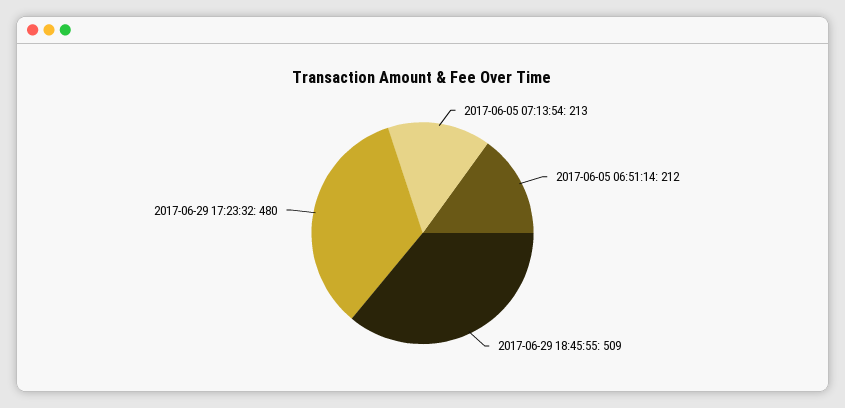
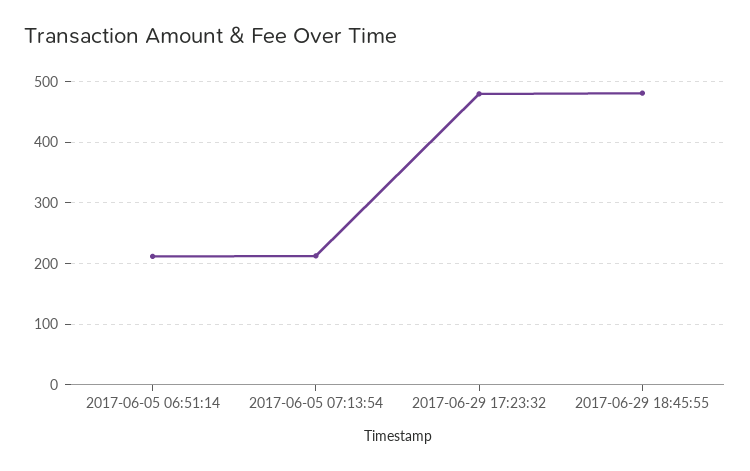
  {
    "2017-06-05 07:13:54": 213,
    "2017-06-05 06:51:14": 212,
-   "2017-06-29 18:45:55": 509,
+   "2017-06-29 18:45:55": 480,
    "2017-06-29 17:23:32": 480
  }

